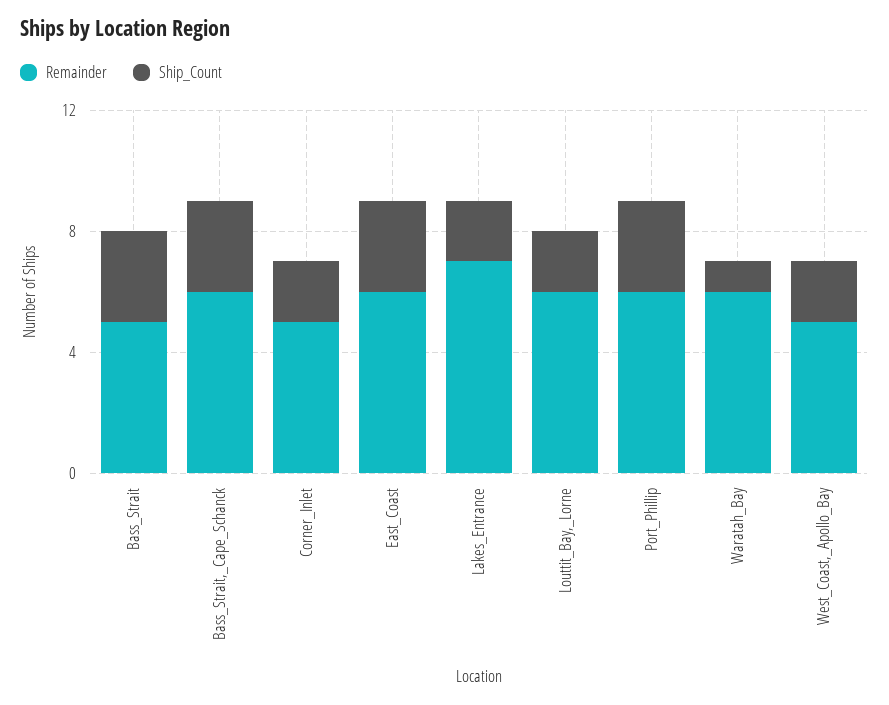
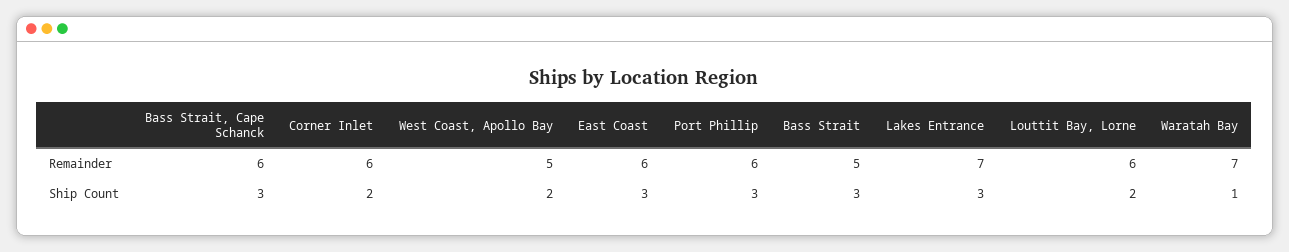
  {
    "Remainder": {
      "Bass_Strait": 5,
      "Bass_Strait,_Cape_Schanck": 6,
-     "Corner_Inlet": 5,
+     "Corner_Inlet": 6,
      "East_Coast": 6,
      "Lakes_Entrance": 7,
      "Louttit_Bay,_Lorne": 6,
      "Port_Phillip": 6,
-     "Waratah_Bay": 6,
+     "Waratah_Bay": 7,
      "West_Coast,_Apollo_Bay": 5
    },
    "Ship_Count": {
      "Bass_Strait": 3,
      "Bass_Strait,_Cape_Schanck": 3,
      "Corner_Inlet": 2,
      "East_Coast": 3,
-     "Lakes_Entrance": 2,
+     "Lakes_Entrance": 3,
      "Louttit_Bay,_Lorne": 2,
      "Port_Phillip": 3,
      "Waratah_Bay": 1,
      "West_Coast,_Apollo_Bay": 2
    }
  }

